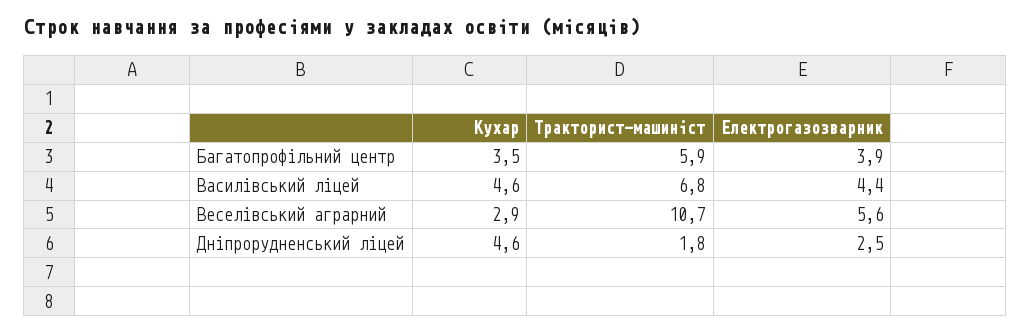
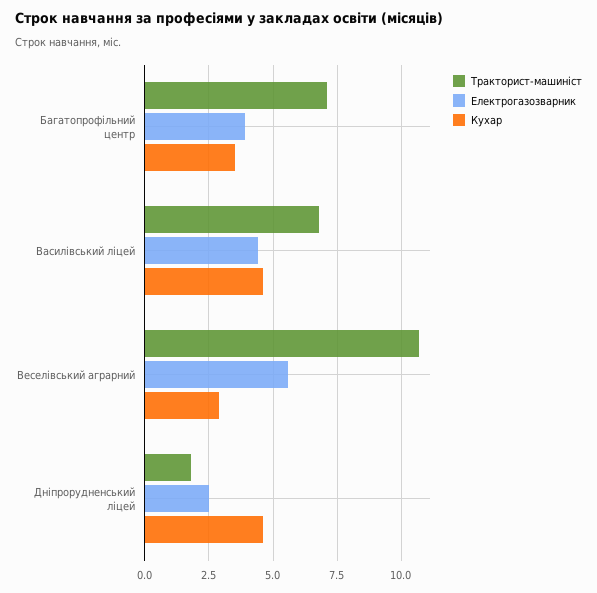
  {
    "Кухар": {
      "Багатопрофільний центр": 3.5,
      "Василівський ліцей": 4.6,
      "Веселівський аграрний": 2.9,
      "Дніпрорудненський ліцей": 4.6
    },
    "Тракторист-машиніст": {
-     "Багатопрофільний центр": 5.9,
+     "Багатопрофільний центр": 7,
      "Василівський ліцей": 6.8,
      "Веселівський аграрний": 10.7,
      "Дніпрорудненський ліцей": 1.8
    },
    "Електрогазозварник": {
      "Багатопрофільний центр": 3.9,
      "Василівський ліцей": 4.4,
      "Веселівський аграрний": 5.6,
      "Дніпрорудненський ліцей": 2.5
    }
  }

